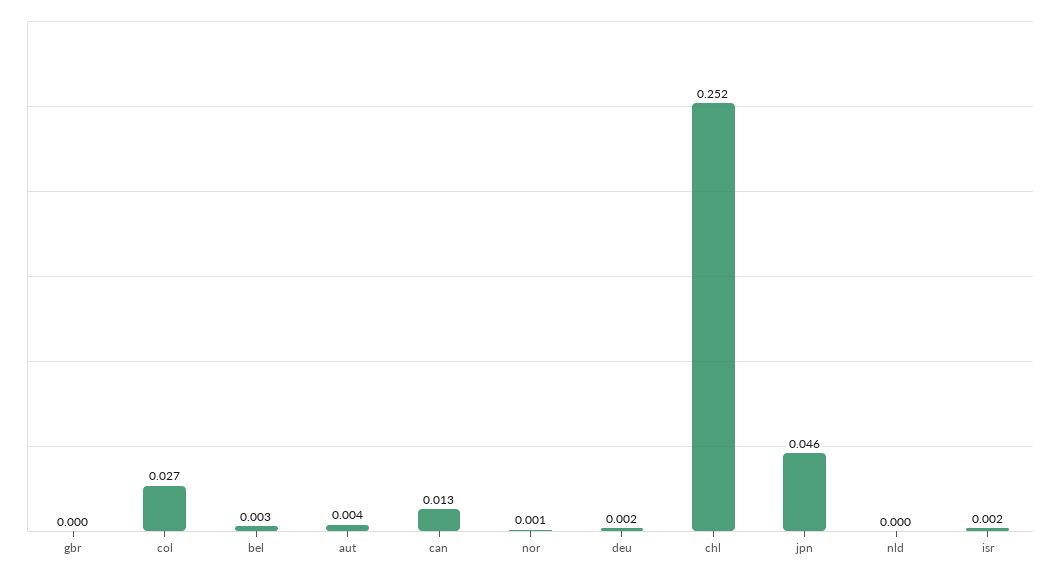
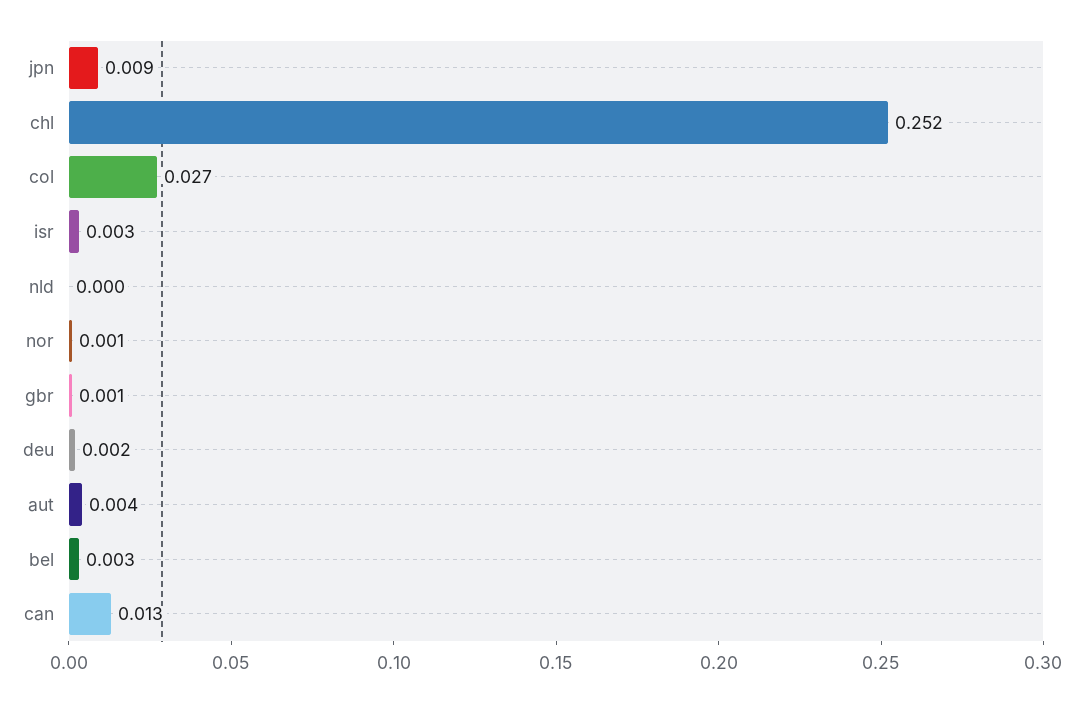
  {
-   "gbr": 0,
+   "gbr": 0.001,
    "col": 0.027,
    "bel": 0.003,
    "aut": 0.004,
    "can": 0.013,
    "nor": 0.001,
    "deu": 0.002,
    "chl": 0.252,
-   "jpn": 0.046,
+   "jpn": 0.009,
    "nld": 0,
-   "isr": 0.002
+   "isr": 0.003
  }

